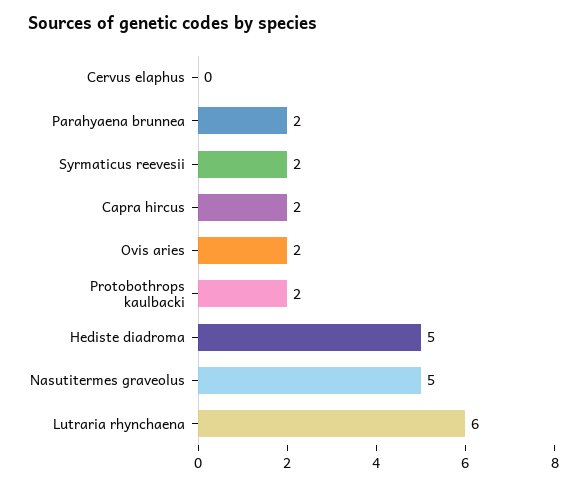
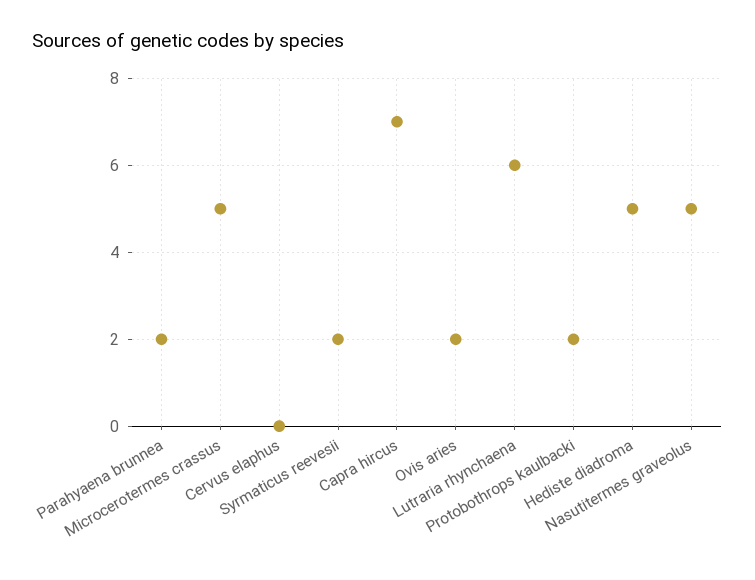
  {
    "Cervus elaphus": 0,
    "Parahyaena brunnea": 2,
    "Syrmaticus reevesii": 2,
-   "Capra hircus": 2,
+   "Capra hircus": 7,
    "Ovis aries": 2,
    "Protobothrops kaulbacki": 2,
    "Hediste diadroma": 5,
    "Nasutitermes graveolus": 5,
-   "Lutraria rhynchaena": 6
+   "Lutraria rhynchaena": 6,
+   "Microcerotermes crassus": 5
  }

